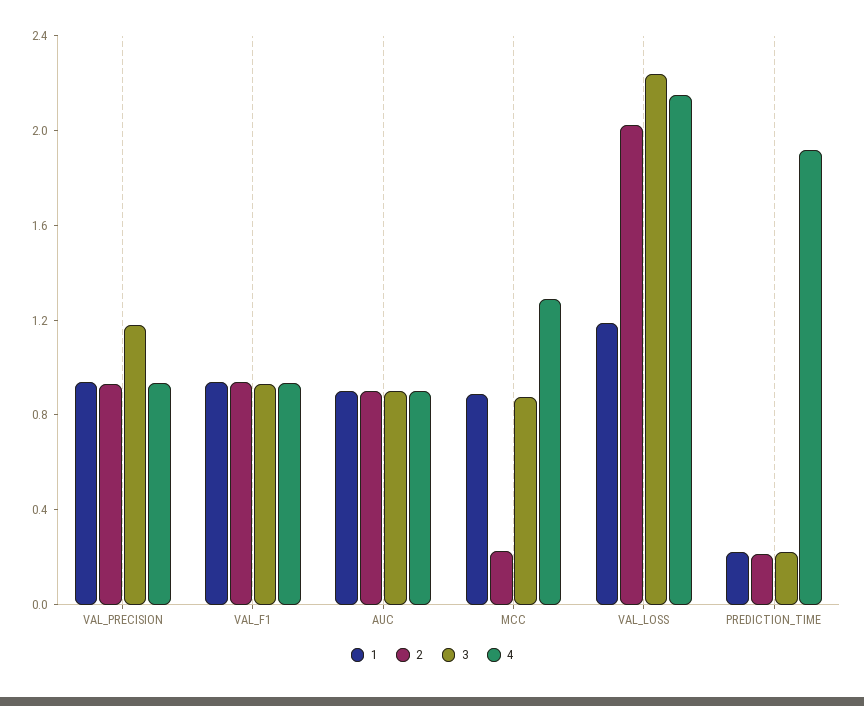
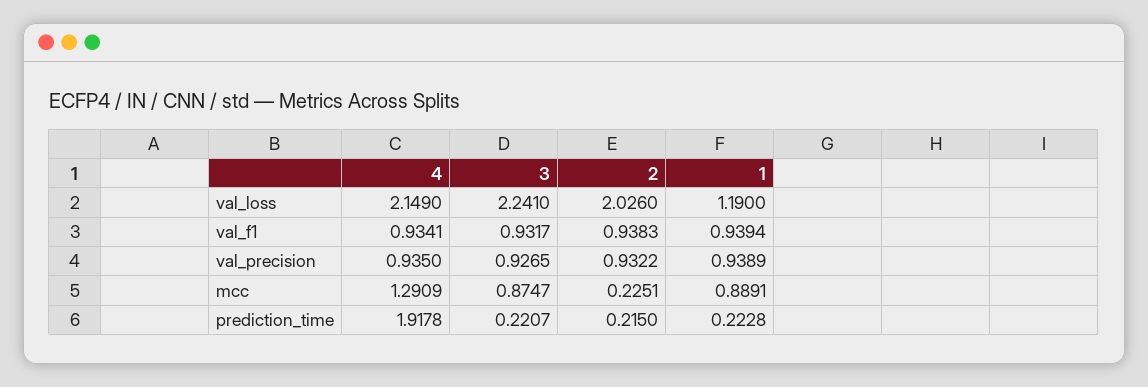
  {
    "1": {
      "VAL_PRECISION": 0.9389,
      "VAL_F1": 0.9394,
-     "AUC": 0.9,
      "MCC": 0.8891,
      "VAL_LOSS": 1.19,
      "PREDICTION_TIME": 0.2228
    },
    "2": {
      "VAL_PRECISION": 0.9322,
      "VAL_F1": 0.9383,
-     "AUC": 0.9,
      "MCC": 0.2251,
      "VAL_LOSS": 2.026,
      "PREDICTION_TIME": 0.215
    },
    "3": {
-     "VAL_PRECISION": 1.2,
+     "VAL_PRECISION": 0.9265,
      "VAL_F1": 0.9317,
-     "AUC": 0.9,
      "MCC": 0.8747,
      "VAL_LOSS": 2.241,
      "PREDICTION_TIME": 0.2207
    },
    "4": {
      "VAL_PRECISION": 0.935,
      "VAL_F1": 0.9341,
-     "AUC": 0.9,
      "MCC": 1.2909,
      "VAL_LOSS": 2.149,
      "PREDICTION_TIME": 1.9178
    }
  }

